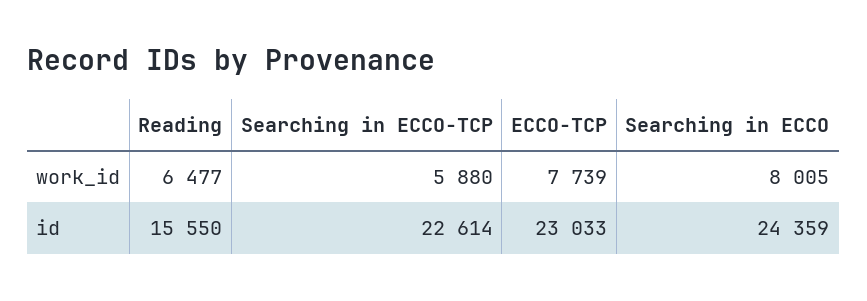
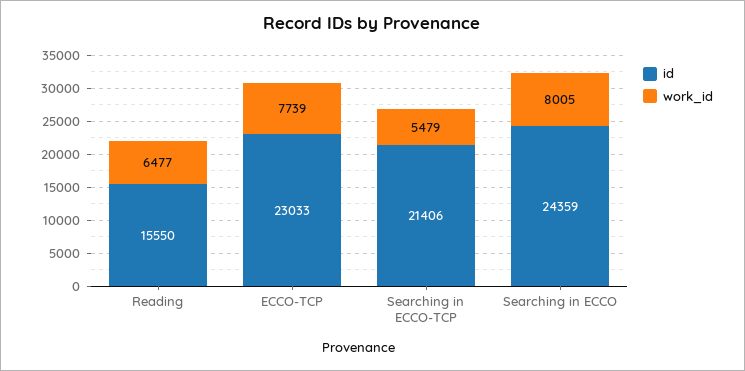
  {
    "work_id": {
      "Reading": 6477,
-     "Searching in ECCO-TCP": 5880,
+     "Searching in ECCO-TCP": 5479,
      "ECCO-TCP": 7739,
      "Searching in ECCO": 8005
    },
    "id": {
      "Reading": 15550,
-     "Searching in ECCO-TCP": 22614,
+     "Searching in ECCO-TCP": 21406,
      "ECCO-TCP": 23033,
      "Searching in ECCO": 24359
    }
  }

